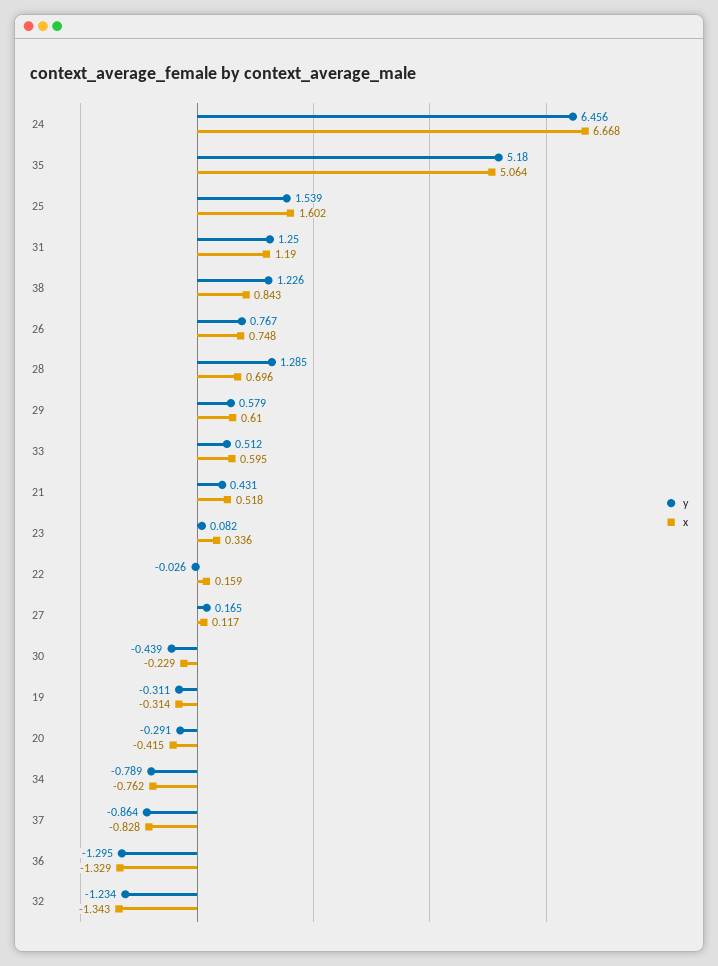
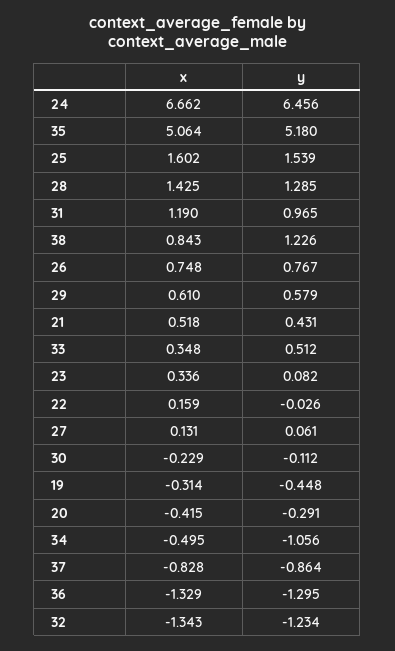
  {
    "y": {
      "24": 6.456,
      "35": 5.18,
      "25": 1.539,
-     "31": 1.25,
+     "31": 0.965,
      "38": 1.226,
      "26": 0.767,
      "28": 1.285,
      "29": 0.579,
      "33": 0.512,
      "21": 0.431,
      "23": 0.082,
      "22": -0.026,
-     "27": 0.165,
+     "27": 0.061,
-     "30": -0.439,
+     "30": -0.112,
-     "19": -0.311,
+     "19": -0.448,
      "20": -0.291,
-     "34": -0.789,
+     "34": -1.056,
      "37": -0.864,
      "36": -1.295,
      "32": -1.234
    },
    "x": {
-     "24": 6.668,
+     "24": 6.662,
      "35": 5.064,
      "25": 1.602,
      "31": 1.19,
      "38": 0.843,
      "26": 0.748,
-     "28": 0.696,
+     "28": 1.425,
      "29": 0.61,
-     "33": 0.595,
+     "33": 0.348,
      "21": 0.518,
      "23": 0.336,
      "22": 0.159,
-     "27": 0.117,
+     "27": 0.131,
      "30": -0.229,
      "19": -0.314,
      "20": -0.415,
-     "34": -0.762,
+     "34": -0.495,
      "37": -0.828,
      "36": -1.329,
      "32": -1.343
    }
  }

